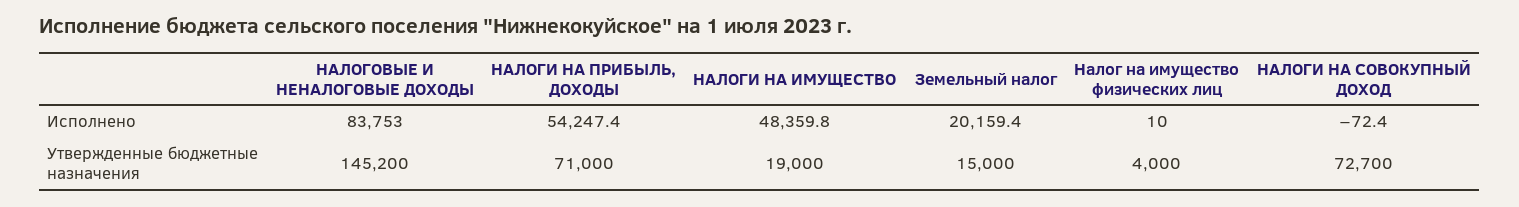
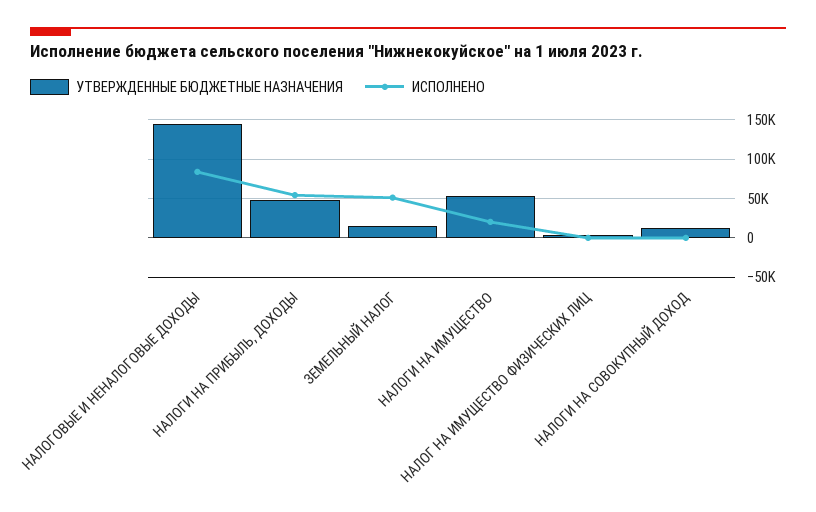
  {
    "Исполнено": {
      "НАЛОГОВЫЕ И НЕНАЛОГОВЫЕ ДОХОДЫ": 83753,
      "НАЛОГИ НА ПРИБЫЛЬ, ДОХОДЫ": 54247.4,
-     "НАЛОГИ НА ИМУЩЕСТВО": 48359.8,
+     "НАЛОГИ НА ИМУЩЕСТВО": 20000,
-     "Земельный налог": 20159.4,
+     "Земельный налог": 50000,
      "Налог на имущество физических лиц": 10,
      "НАЛОГИ НА СОВОКУПНЫЙ ДОХОД": -72.4
    },
    "Утвержденные бюджетные назначения": {
      "НАЛОГОВЫЕ И НЕНАЛОГОВЫЕ ДОХОДЫ": 145200,
-     "НАЛОГИ НА ПРИБЫЛЬ, ДОХОДЫ": 71000,
+     "НАЛОГИ НА ПРИБЫЛЬ, ДОХОДЫ": 50000,
-     "НАЛОГИ НА ИМУЩЕСТВО": 19000,
+     "НАЛОГИ НА ИМУЩЕСТВО": 50000,
      "Земельный налог": 15000,
      "Налог на имущество физических лиц": 4000,
-     "НАЛОГИ НА СОВОКУПНЫЙ ДОХОД": 72700
+     "НАЛОГИ НА СОВОКУПНЫЙ ДОХОД": 10000
    }
  }

